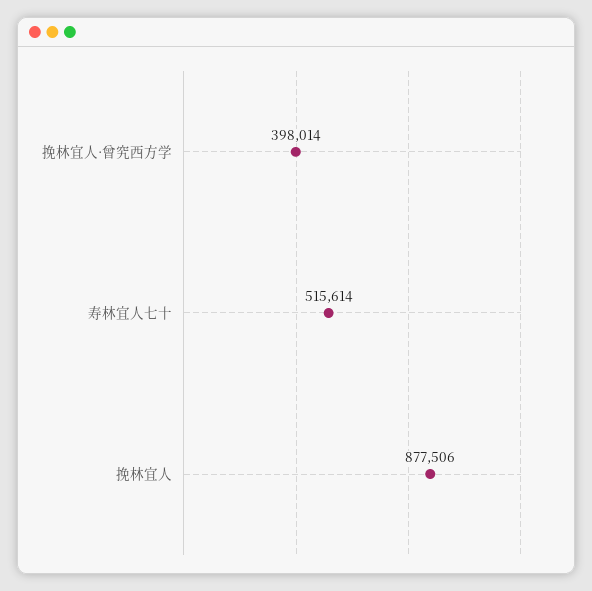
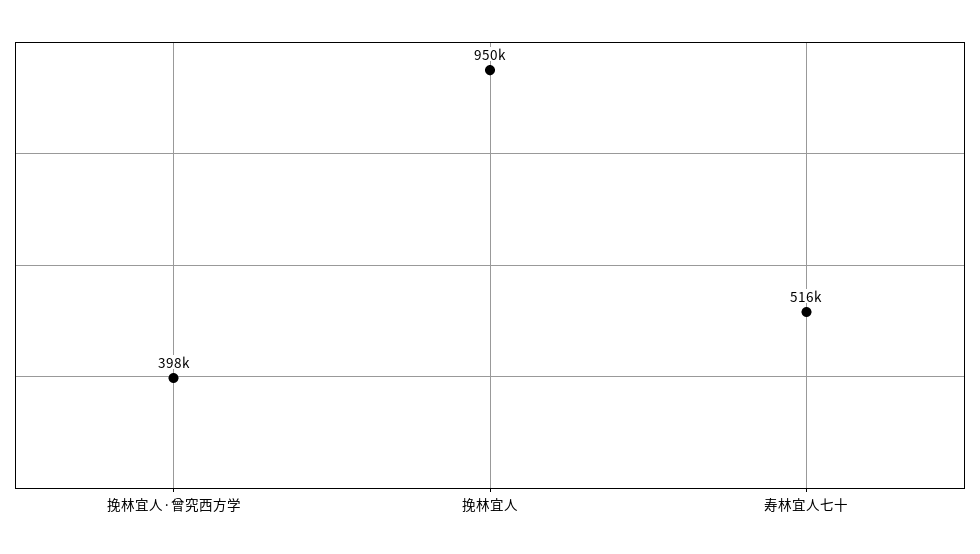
  {
    "挽林宜人·曾究西方学": 398014,
    "寿林宜人七十": 515614,
-   "挽林宜人": 877506
+   "挽林宜人": 950000
  }

